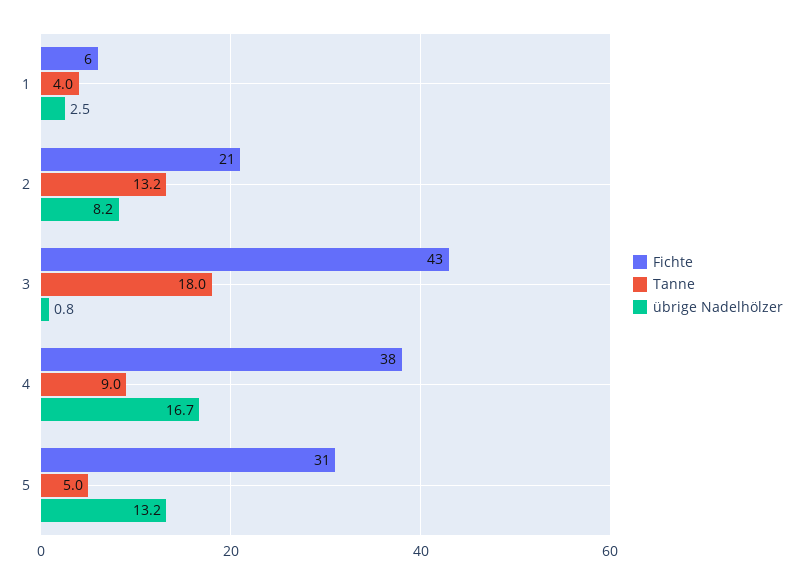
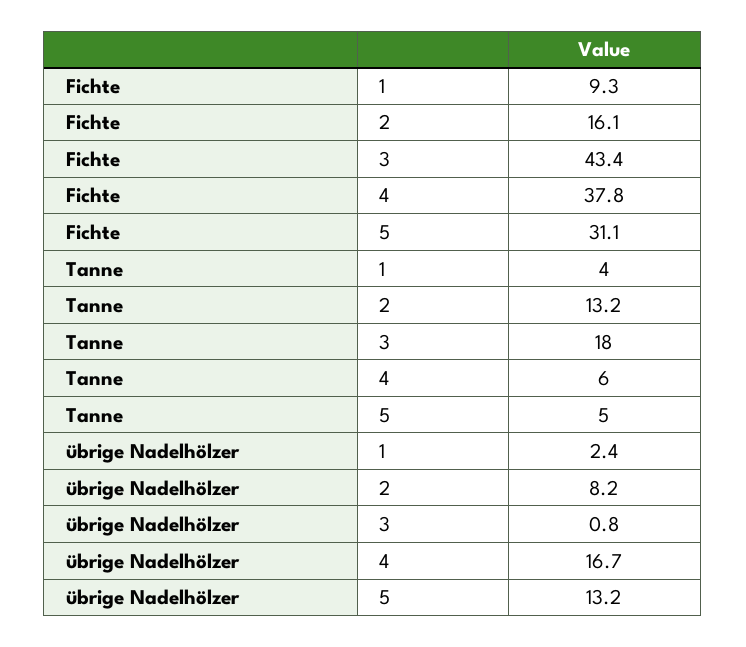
  {
    "Fichte": {
-     "1": 6,
+     "1": 9.3,
-     "2": 21,
+     "2": 16.1,
      "3": 43.4,
      "4": 37.8,
      "5": 31.1
    },
    "Tanne": {
      "1": 4,
      "2": 13.2,
      "3": 18,
-     "4": 9,
+     "4": 6,
      "5": 5
    },
    "übrige Nadelhölzer": {
-     "1": 2.5,
+     "1": 2.4,
      "2": 8.2,
      "3": 0.8,
      "4": 16.7,
      "5": 13.2
    }
  }

